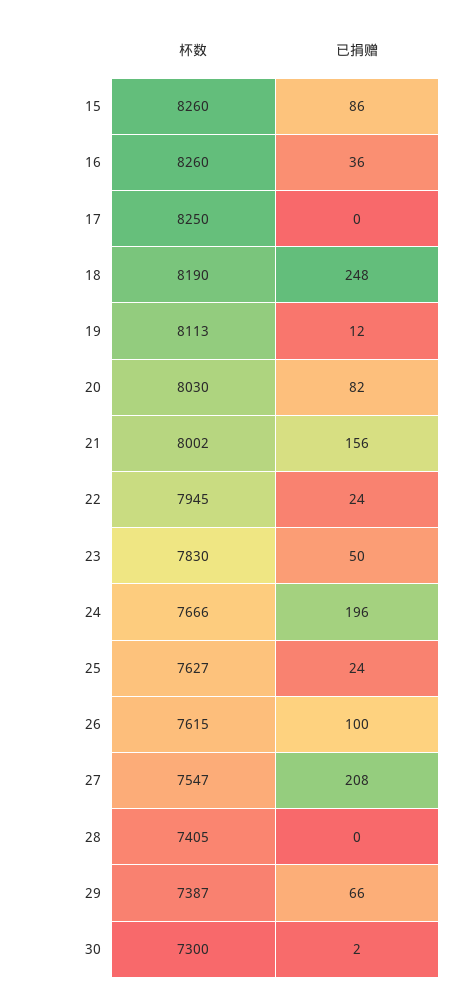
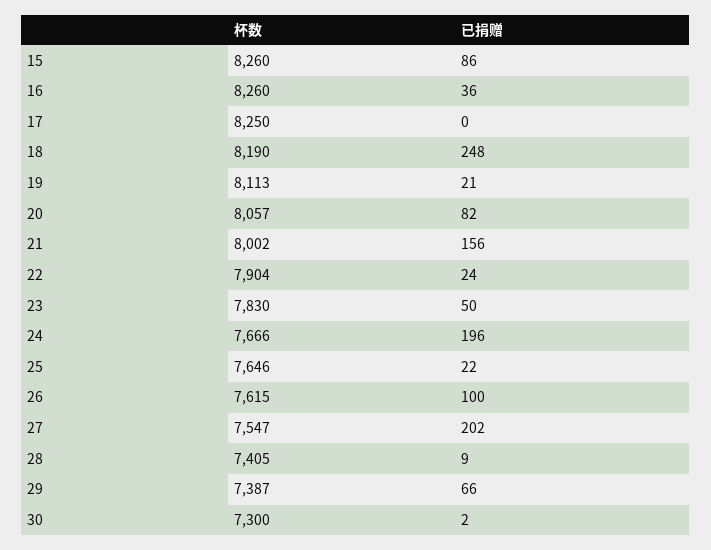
  {
    "杯数": {
      "15": 8260,
      "16": 8260,
      "17": 8250,
      "18": 8190,
      "19": 8113,
-     "20": 8030,
+     "20": 8057,
      "21": 8002,
-     "22": 7945,
+     "22": 7904,
      "23": 7830,
      "24": 7666,
-     "25": 7627,
+     "25": 7646,
      "26": 7615,
      "27": 7547,
      "28": 7405,
      "29": 7387,
      "30": 7300
    },
    "已捐赠": {
      "15": 86,
      "16": 36,
      "17": 0,
      "18": 248,
-     "19": 12,
+     "19": 21,
      "20": 82,
      "21": 156,
      "22": 24,
      "23": 50,
      "24": 196,
-     "25": 24,
+     "25": 22,
      "26": 100,
-     "27": 208,
+     "27": 202,
-     "28": 0,
+     "28": 9,
      "29": 66,
      "30": 2
    }
  }

